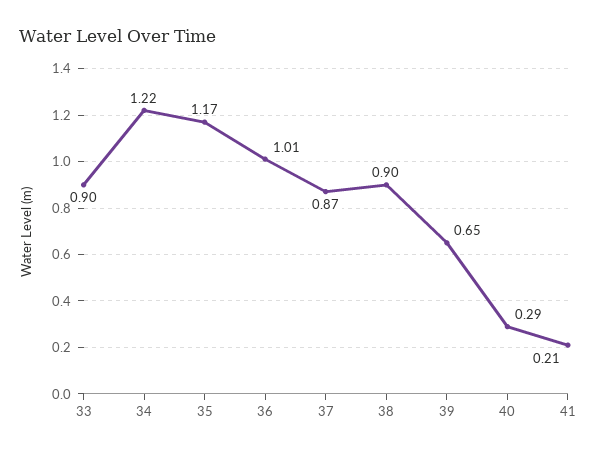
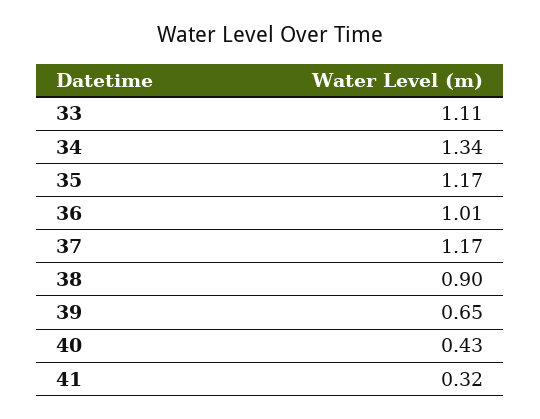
  {
-   "33": 0.9,
+   "33": 1.11,
-   "34": 1.22,
+   "34": 1.34,
    "35": 1.17,
    "36": 1.01,
-   "37": 0.87,
+   "37": 1.17,
    "38": 0.9,
    "39": 0.65,
-   "40": 0.29,
+   "40": 0.43,
-   "41": 0.21
+   "41": 0.32
  }

